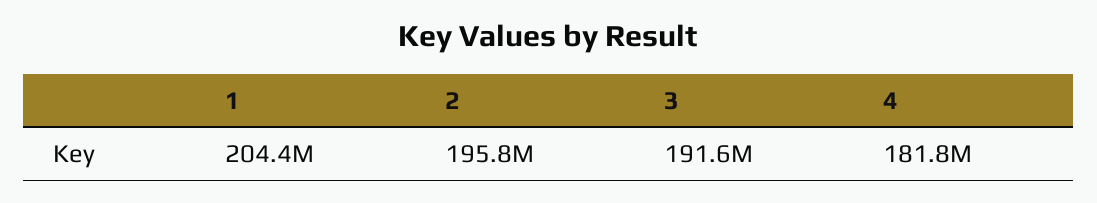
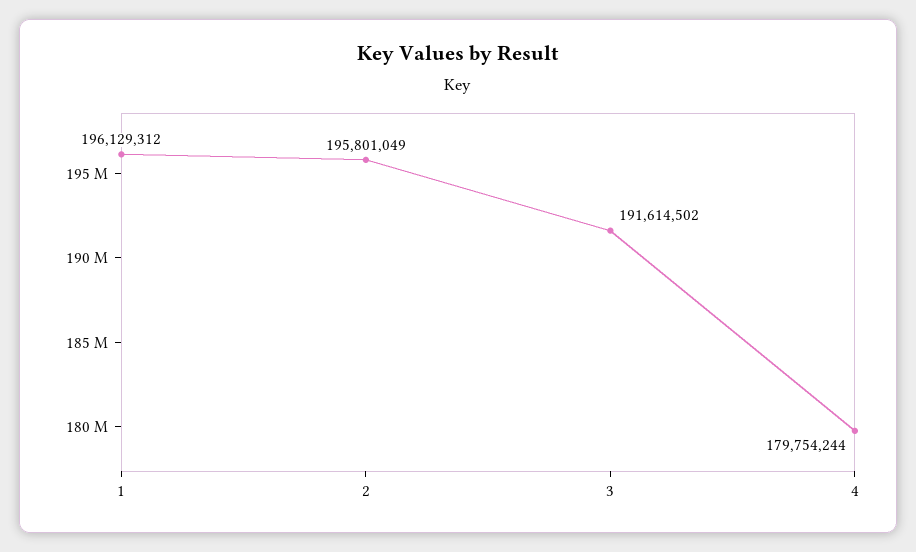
  {
-   "1": 204400000,
+   "1": 196129312,
    "2": 195801049,
    "3": 191614502,
-   "4": 181800000
+   "4": 179754244
  }

